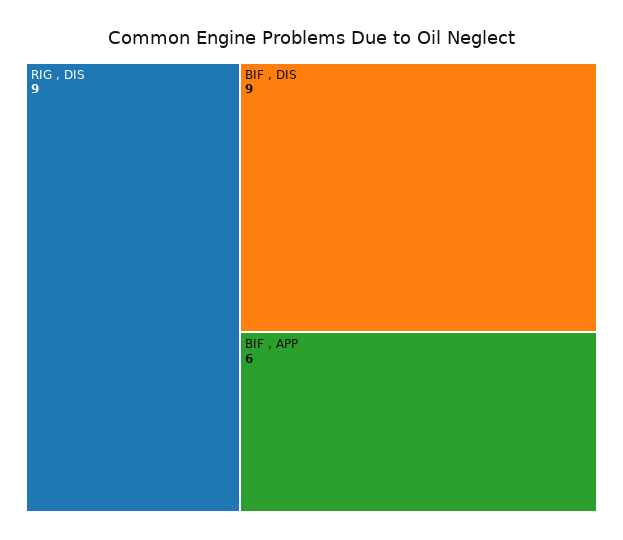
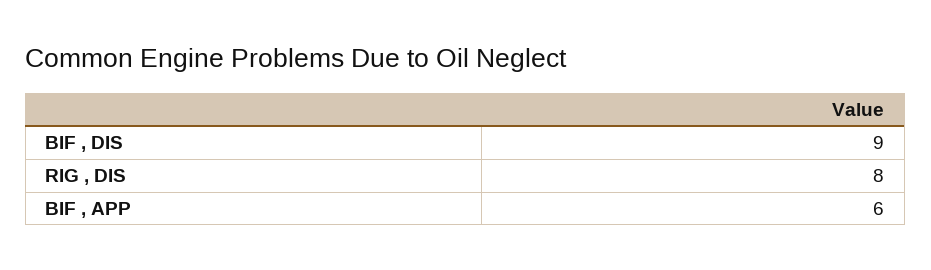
  {
-   "RIG , DIS": 9,
+   "RIG , DIS": 8,
    "BIF , DIS": 9,
    "BIF , APP": 6
  }

